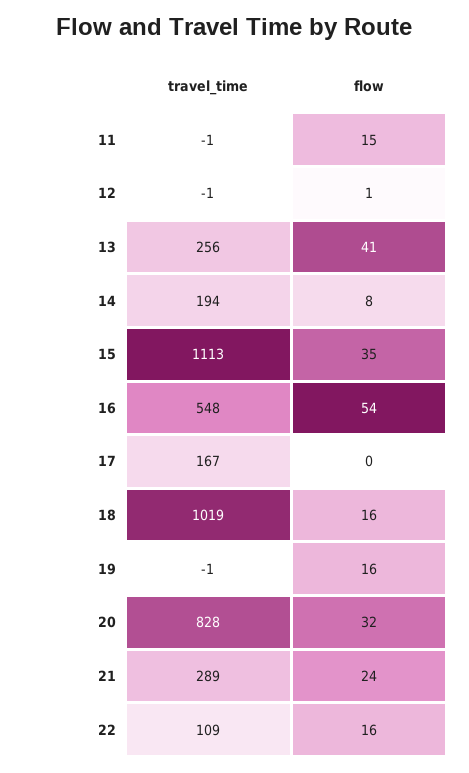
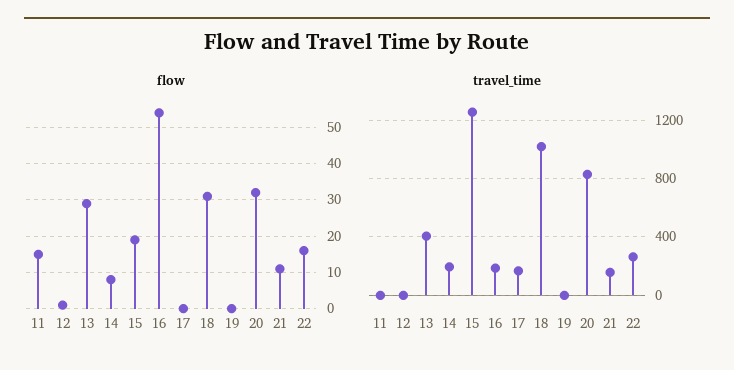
  {
    "travel_time": {
      "11": -1,
      "12": -1,
-     "13": 256,
+     "13": 400,
      "14": 194,
-     "15": 1113,
+     "15": 1250,
-     "16": 548,
+     "16": 200,
      "17": 167,
      "18": 1019,
      "19": -1,
      "20": 828,
-     "21": 289,
+     "21": 150,
-     "22": 109
+     "22": 250
    },
    "flow": {
      "11": 15,
      "12": 1,
-     "13": 41,
+     "13": 30,
      "14": 8,
-     "15": 35,
+     "15": 20,
      "16": 54,
      "17": 0,
-     "18": 16,
+     "18": 30,
-     "19": 16,
+     "19": 0,
      "20": 32,
-     "21": 24,
+     "21": 10,
      "22": 16
    }
  }

